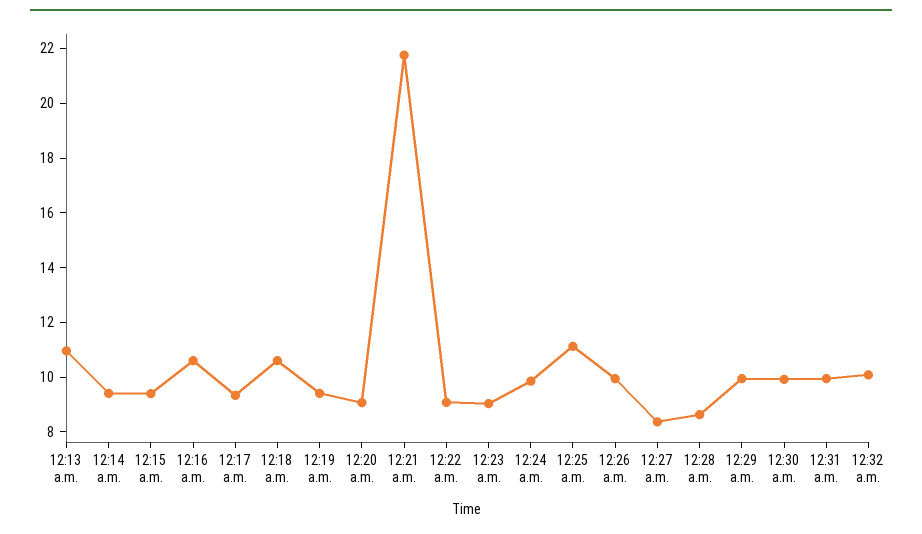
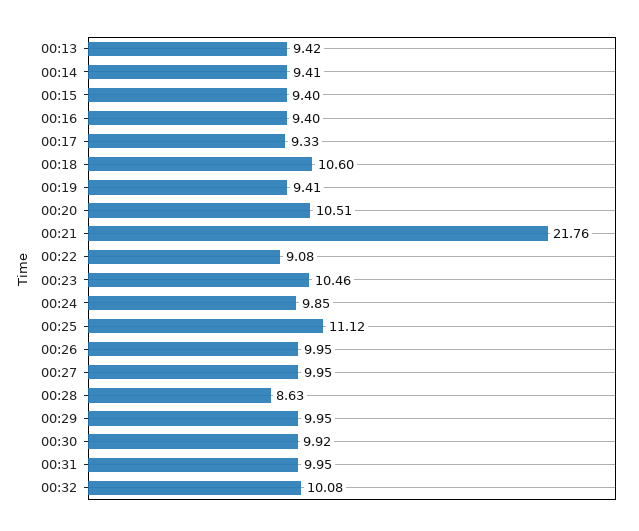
  {
-   "12:13 a.m.": 11,
+   "12:13 a.m.": 9.42,
    "12:14 a.m.": 9.41,
    "12:15 a.m.": 9.4,
-   "12:16 a.m.": 10.5,
+   "12:16 a.m.": 9.4,
    "12:17 a.m.": 9.33,
    "12:18 a.m.": 10.6,
    "12:19 a.m.": 9.41,
-   "12:20 a.m.": 9,
+   "12:20 a.m.": 10.51,
    "12:21 a.m.": 21.76,
    "12:22 a.m.": 9.08,
-   "12:23 a.m.": 9,
+   "12:23 a.m.": 10.46,
    "12:24 a.m.": 9.85,
    "12:25 a.m.": 11.12,
    "12:26 a.m.": 9.95,
-   "12:27 a.m.": 8.5,
+   "12:27 a.m.": 9.95,
    "12:28 a.m.": 8.63,
    "12:29 a.m.": 9.95,
    "12:30 a.m.": 9.92,
    "12:31 a.m.": 9.95,
    "12:32 a.m.": 10.08
  }

